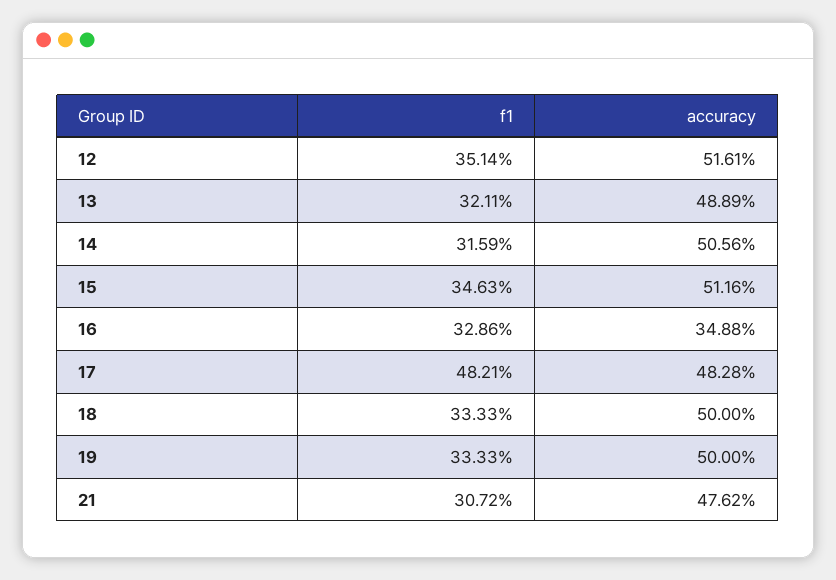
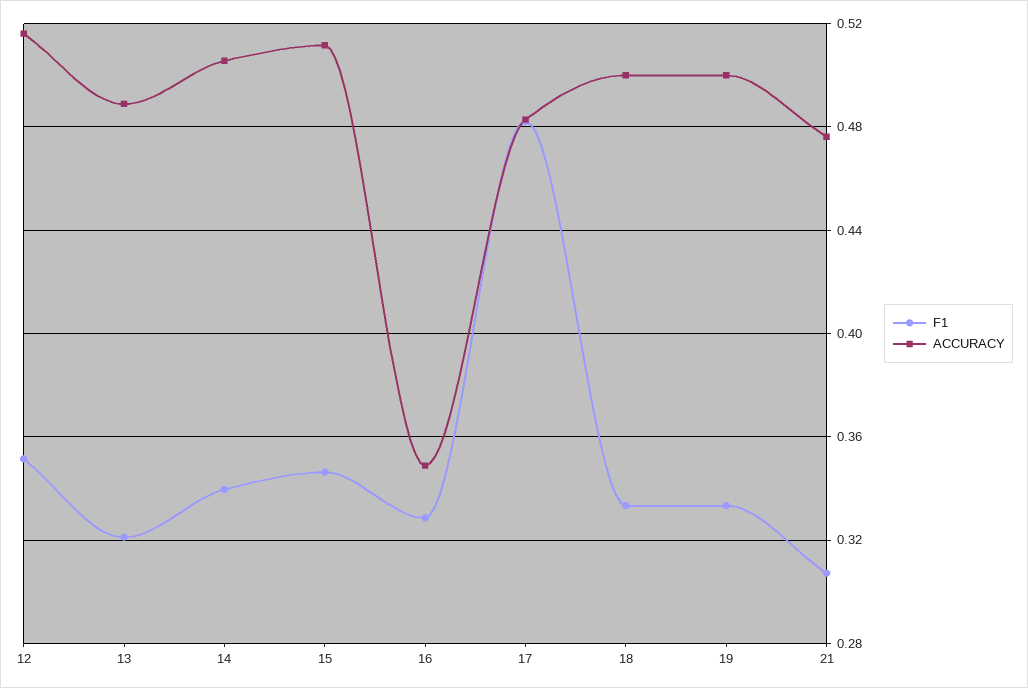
  {
    "f1": {
      "12": 0.3514,
      "13": 0.3211,
-     "14": 0.3159,
+     "14": 0.34,
      "15": 0.3463,
      "16": 0.3286,
      "17": 0.4821,
      "18": 0.3333,
      "19": 0.3333,
      "21": 0.3072
    },
    "accuracy": {
      "12": 0.5161,
      "13": 0.4889,
      "14": 0.5056,
      "15": 0.5116,
      "16": 0.3488,
      "17": 0.4828,
      "18": 0.5,
      "19": 0.5,
      "21": 0.4762
    }
  }

